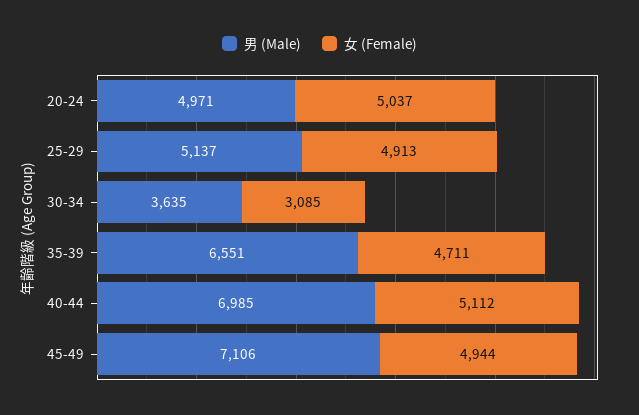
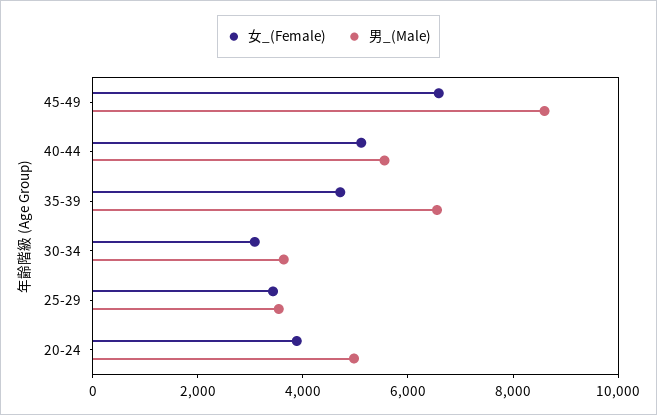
  {
    "男 (Male)": {
      "20-24": 4971,
-     "25-29": 5137,
+     "25-29": 3500,
      "30-34": 3635,
      "35-39": 6551,
-     "40-44": 6985,
+     "40-44": 5500,
-     "45-49": 7106
+     "45-49": 8500
    },
    "女 (Female)": {
-     "20-24": 5037,
+     "20-24": 4000,
-     "25-29": 4913,
+     "25-29": 3500,
      "30-34": 3085,
      "35-39": 4711,
      "40-44": 5112,
-     "45-49": 4944
+     "45-49": 6500
    }
  }

